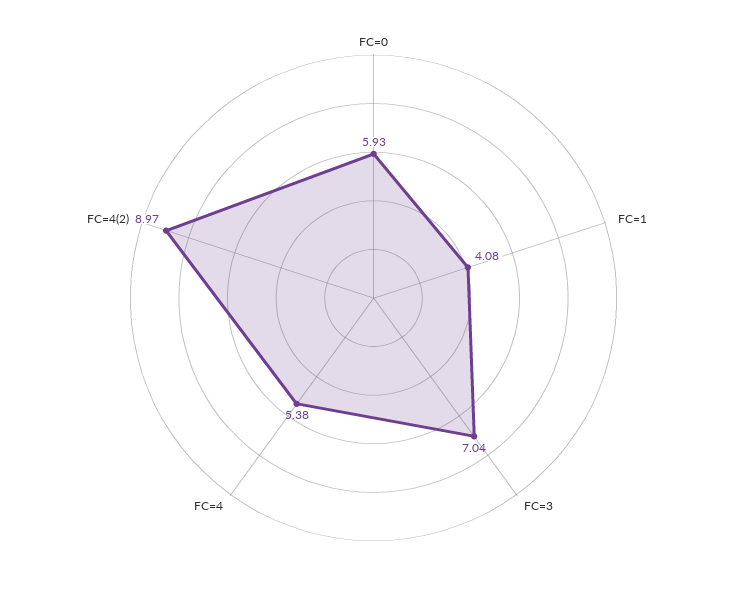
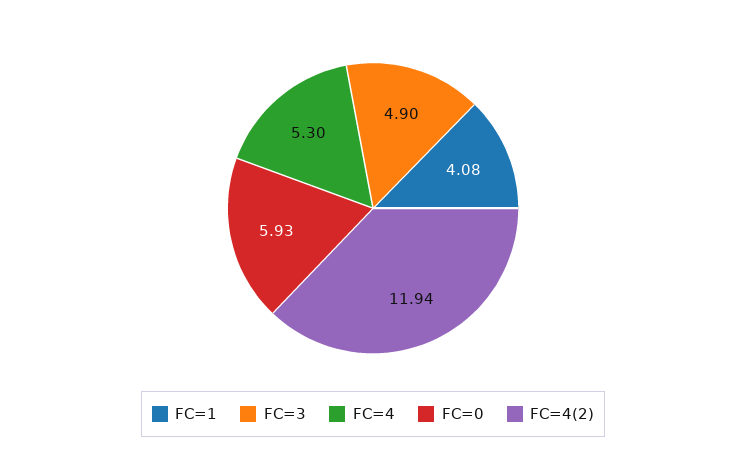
  {
    "FC=0": 5.93,
    "FC=1": 4.08,
-   "FC=3": 7.04,
+   "FC=3": 4.9,
-   "FC=4": 5.38,
+   "FC=4": 5.3,
-   "FC=4(2)": 8.97
+   "FC=4(2)": 11.94
  }

